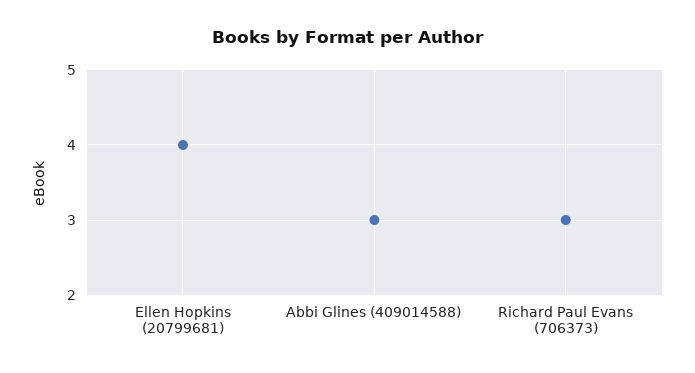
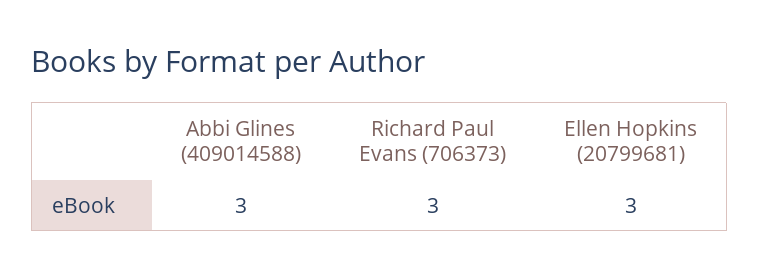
  {
-   "Ellen Hopkins (20799681)": 4,
+   "Ellen Hopkins (20799681)": 3,
    "Abbi Glines (409014588)": 3,
    "Richard Paul Evans (706373)": 3
  }

